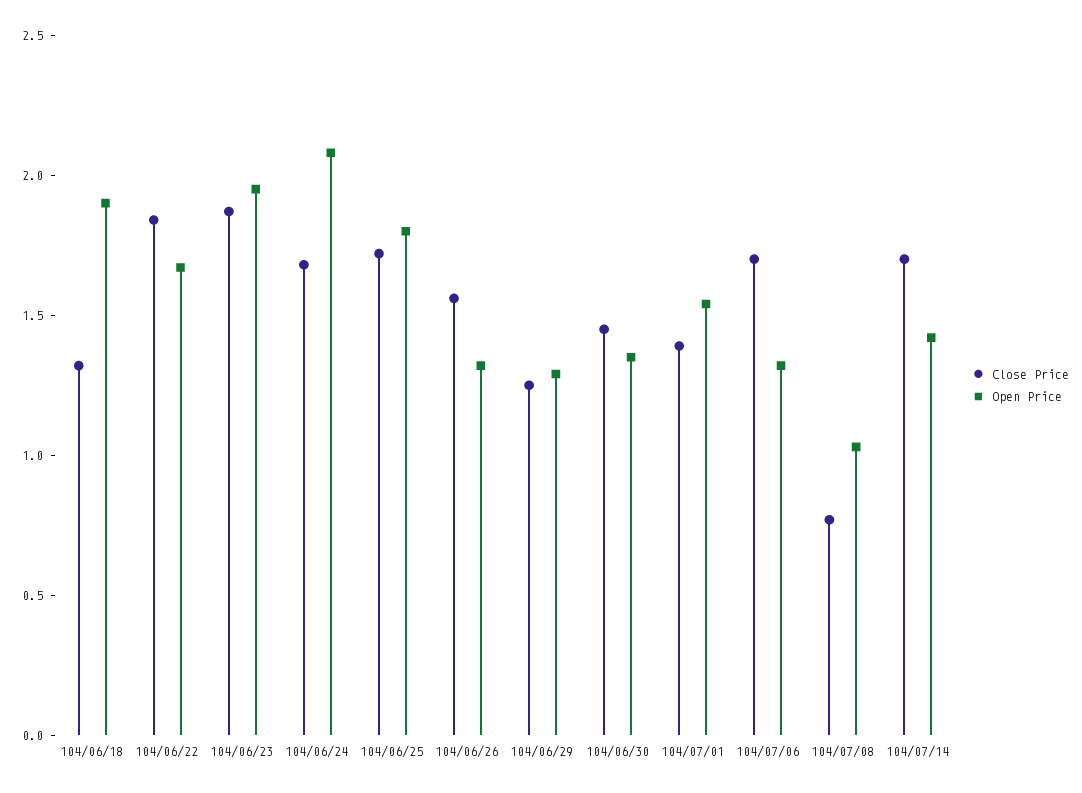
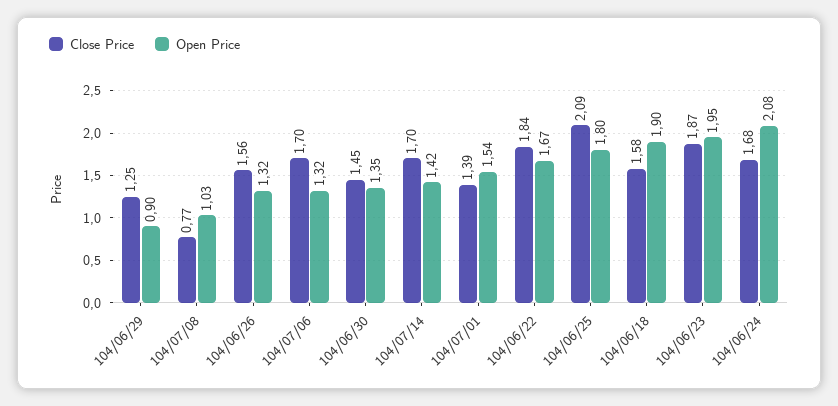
  {
    "Close Price": {
-     "104/06/18": 1.3,
+     "104/06/18": 1.58,
      "104/06/22": 1.84,
      "104/06/23": 1.87,
      "104/06/24": 1.68,
-     "104/06/25": 1.7,
+     "104/06/25": 2.09,
      "104/06/26": 1.56,
      "104/06/29": 1.25,
      "104/06/30": 1.45,
      "104/07/01": 1.39,
      "104/07/06": 1.7,
      "104/07/08": 0.77,
      "104/07/14": 1.7
    },
    "Open Price": {
      "104/06/18": 1.9,
      "104/06/22": 1.67,
      "104/06/23": 1.95,
      "104/06/24": 2.08,
      "104/06/25": 1.8,
      "104/06/26": 1.32,
-     "104/06/29": 1.3,
+     "104/06/29": 0.9,
      "104/06/30": 1.35,
      "104/07/01": 1.54,
      "104/07/06": 1.32,
      "104/07/08": 1.03,
      "104/07/14": 1.42
    }
  }

